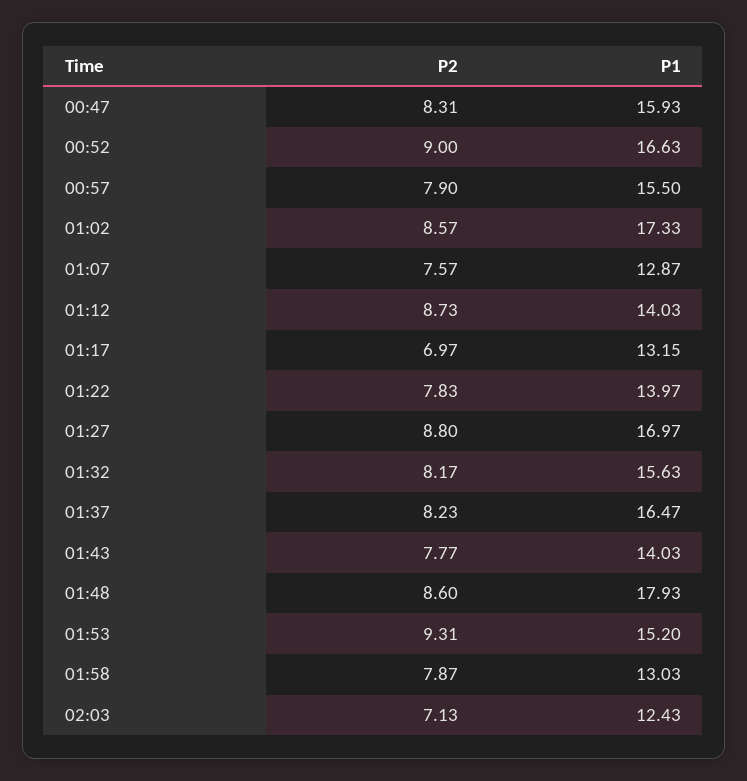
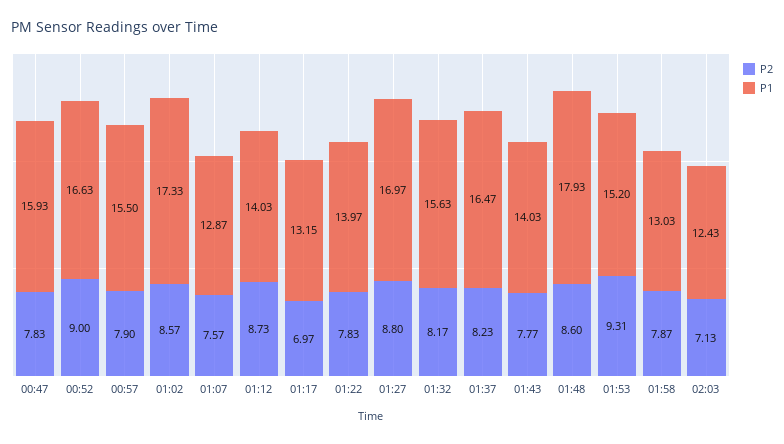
  {
    "P2": {
-     "00:47": 8.31,
+     "00:47": 7.83,
      "00:52": 9,
      "00:57": 7.9,
      "01:02": 8.57,
      "01:07": 7.57,
      "01:12": 8.73,
      "01:17": 6.97,
      "01:22": 7.83,
      "01:27": 8.8,
      "01:32": 8.17,
      "01:37": 8.23,
      "01:43": 7.77,
      "01:48": 8.6,
      "01:53": 9.31,
      "01:58": 7.87,
      "02:03": 7.13
    },
    "P1": {
      "00:47": 15.93,
      "00:52": 16.63,
      "00:57": 15.5,
      "01:02": 17.33,
      "01:07": 12.87,
      "01:12": 14.03,
      "01:17": 13.15,
      "01:22": 13.97,
      "01:27": 16.97,
      "01:32": 15.63,
      "01:37": 16.47,
      "01:43": 14.03,
      "01:48": 17.93,
      "01:53": 15.2,
      "01:58": 13.03,
      "02:03": 12.43
    }
  }

